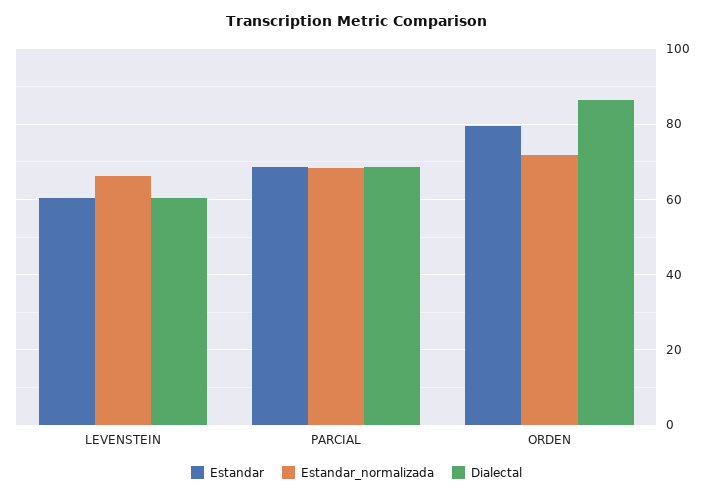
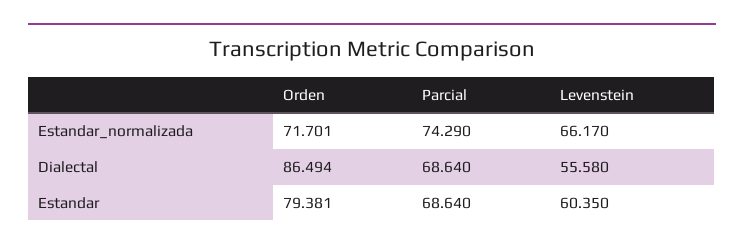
  {
    "Estandar": {
      "LEVENSTEIN": 60.35,
      "PARCIAL": 68.64,
      "ORDEN": 79.381
    },
    "Estandar_normalizada": {
      "LEVENSTEIN": 66.17,
-     "PARCIAL": 68,
+     "PARCIAL": 74.29,
      "ORDEN": 71.701
    },
    "Dialectal": {
-     "LEVENSTEIN": 60,
+     "LEVENSTEIN": 55.58,
      "PARCIAL": 68.64,
      "ORDEN": 86.494
    }
  }

